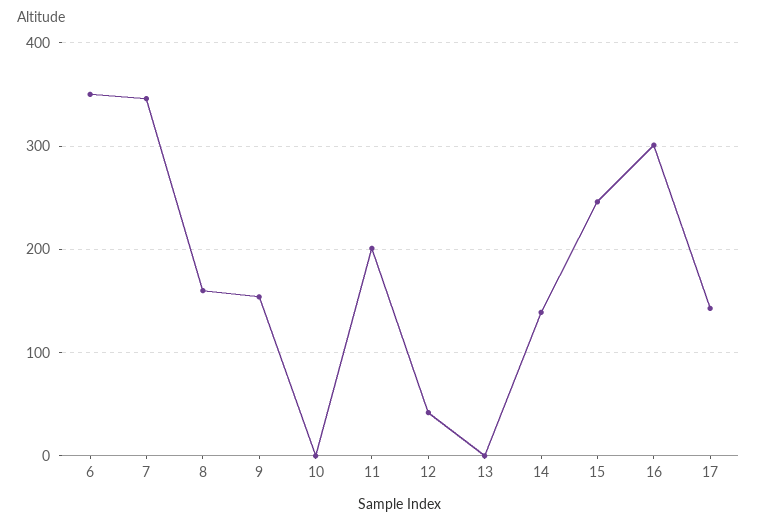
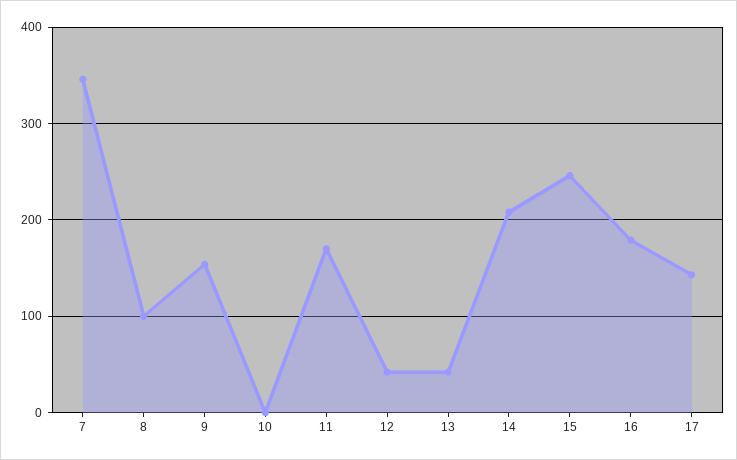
  {
-   "6": 350,
    "7": 350,
-   "8": 160,
+   "8": 100,
    "9": 150,
    "10": 0,
-   "11": 200,
+   "11": 170,
    "12": 40,
-   "13": 0,
+   "13": 40,
-   "14": 140,
+   "14": 210,
    "15": 250,
-   "16": 300,
+   "16": 180,
    "17": 140
  }

